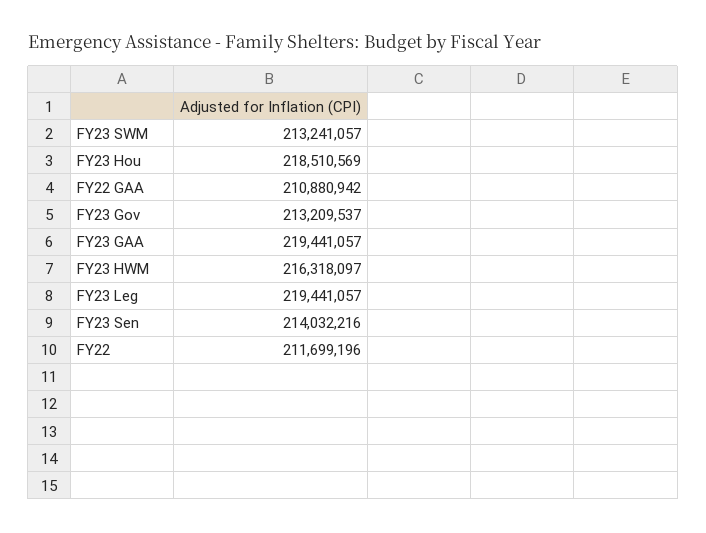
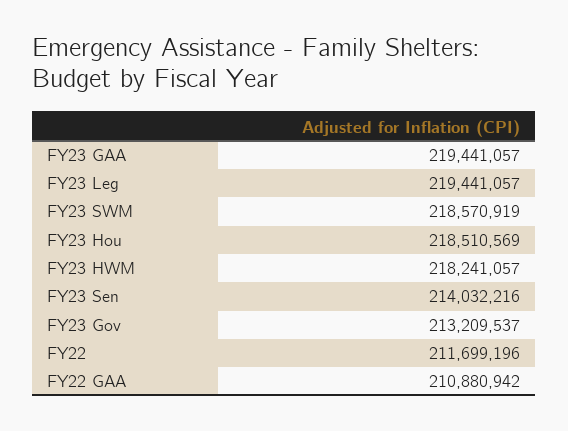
  {
-   "FY23 SWM": 213241057,
+   "FY23 SWM": 218570919,
    "FY23 Hou": 218510569,
    "FY22 GAA": 210880942,
    "FY23 Gov": 213209537,
    "FY23 GAA": 219441057,
-   "FY23 HWM": 216318097,
+   "FY23 HWM": 218241057,
    "FY23 Leg": 219441057,
    "FY23 Sen": 214032216,
    "FY22": 211699196
  }

